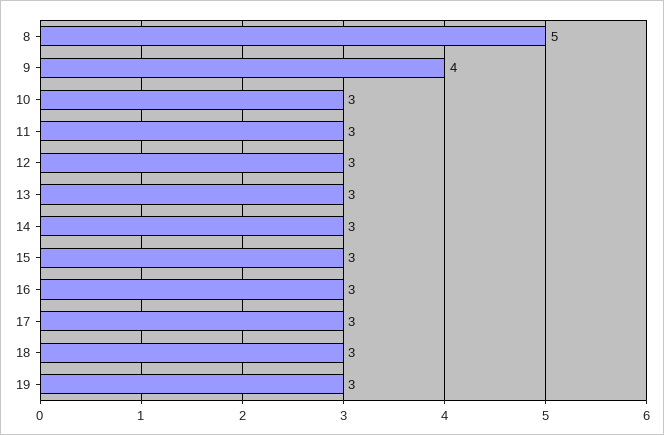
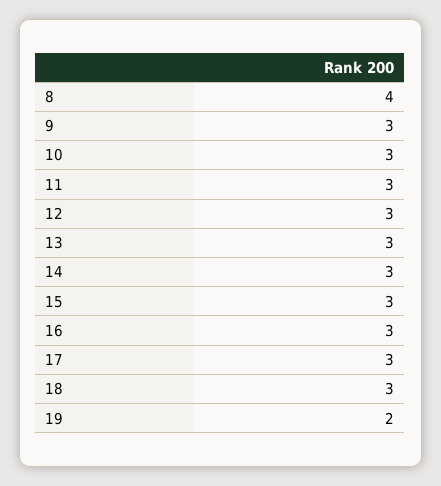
  {
-   "8": 5,
+   "8": 4,
-   "9": 4,
+   "9": 3,
    "10": 3,
    "11": 3,
    "12": 3,
    "13": 3,
    "14": 3,
    "15": 3,
    "16": 3,
    "17": 3,
    "18": 3,
-   "19": 3
+   "19": 2
  }

